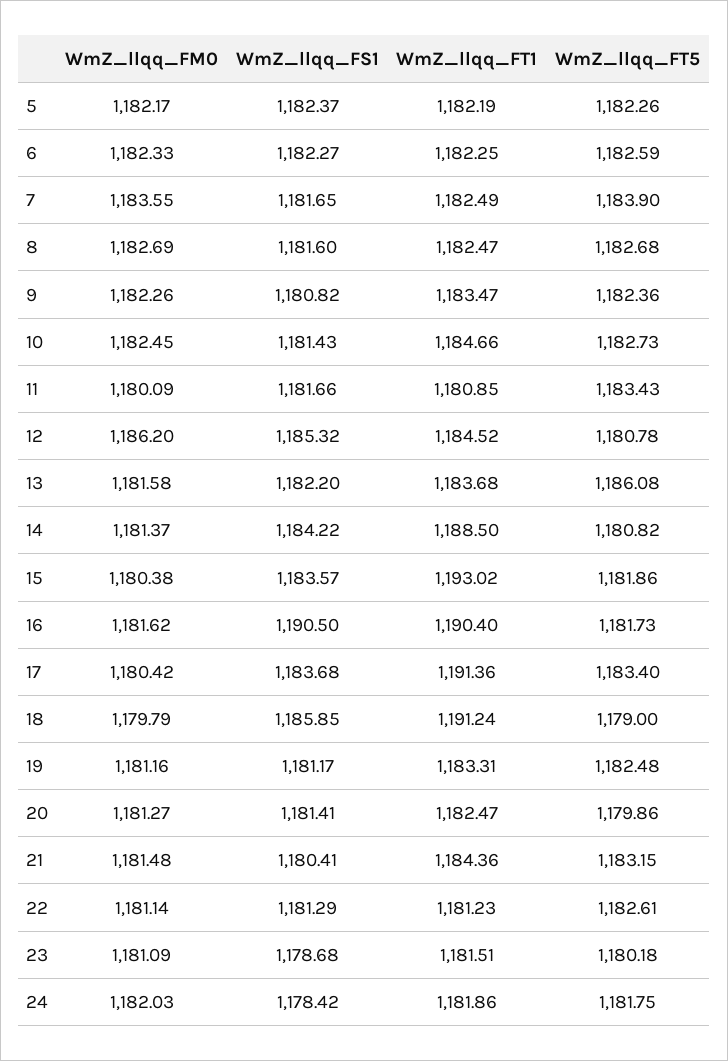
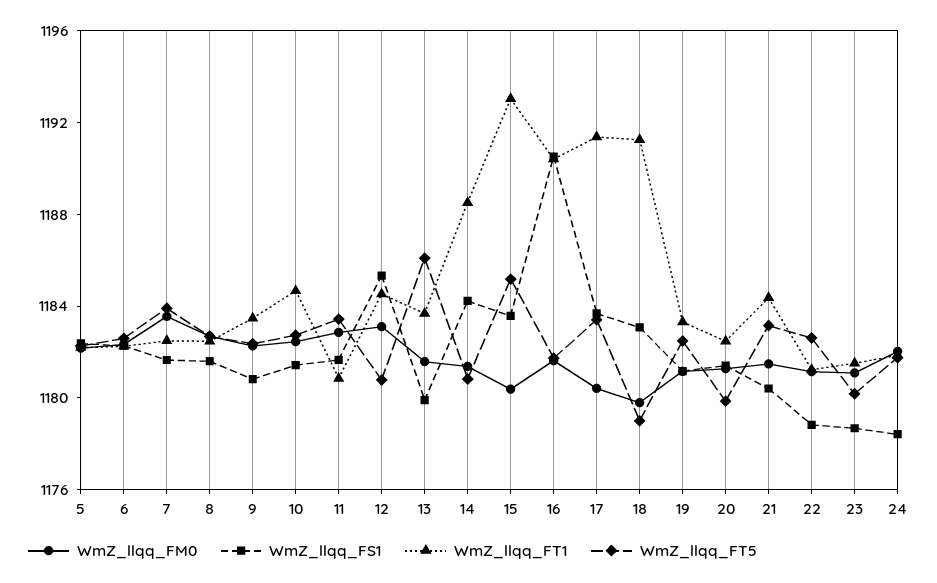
  {
    "WmZ_llqq_FM0": {
      "5": 1182.17,
      "6": 1182.33,
      "7": 1183.55,
      "8": 1182.69,
      "9": 1182.26,
      "10": 1182.45,
-     "11": 1180.09,
+     "11": 1183,
-     "12": 1186.2,
+     "12": 1183,
      "13": 1181.58,
      "14": 1181.37,
      "15": 1180.38,
      "16": 1181.62,
      "17": 1180.42,
      "18": 1179.79,
      "19": 1181.16,
      "20": 1181.27,
      "21": 1181.48,
      "22": 1181.14,
      "23": 1181.09,
      "24": 1182.03
    },
    "WmZ_llqq_FS1": {
      "5": 1182.37,
      "6": 1182.27,
      "7": 1181.65,
      "8": 1181.6,
      "9": 1180.82,
      "10": 1181.43,
      "11": 1181.66,
      "12": 1185.32,
-     "13": 1182.2,
+     "13": 1180,
      "14": 1184.22,
      "15": 1183.57,
      "16": 1190.5,
      "17": 1183.68,
-     "18": 1185.85,
+     "18": 1183,
      "19": 1181.17,
      "20": 1181.41,
      "21": 1180.41,
-     "22": 1181.29,
+     "22": 1179,
      "23": 1178.68,
      "24": 1178.42
    },
    "WmZ_llqq_FT1": {
      "5": 1182.19,
      "6": 1182.25,
      "7": 1182.49,
      "8": 1182.47,
      "9": 1183.47,
      "10": 1184.66,
      "11": 1180.85,
      "12": 1184.52,
      "13": 1183.68,
      "14": 1188.5,
      "15": 1193.02,
      "16": 1190.4,
      "17": 1191.36,
      "18": 1191.24,
      "19": 1183.31,
      "20": 1182.47,
      "21": 1184.36,
      "22": 1181.23,
      "23": 1181.51,
      "24": 1181.86
    },
    "WmZ_llqq_FT5": {
      "5": 1182.26,
      "6": 1182.59,
      "7": 1183.9,
      "8": 1182.68,
      "9": 1182.36,
      "10": 1182.73,
      "11": 1183.43,
      "12": 1180.78,
      "13": 1186.08,
      "14": 1180.82,
-     "15": 1181.86,
+     "15": 1185,
      "16": 1181.73,
      "17": 1183.4,
      "18": 1179,
      "19": 1182.48,
      "20": 1179.86,
      "21": 1183.15,
      "22": 1182.61,
      "23": 1180.18,
      "24": 1181.75
    }
  }

